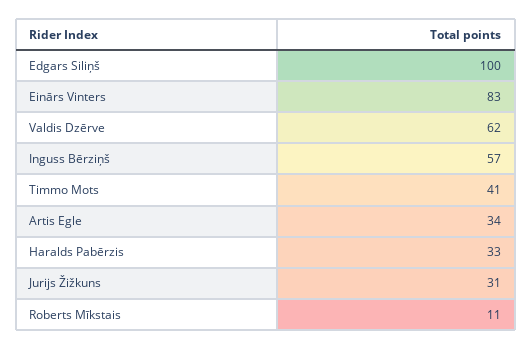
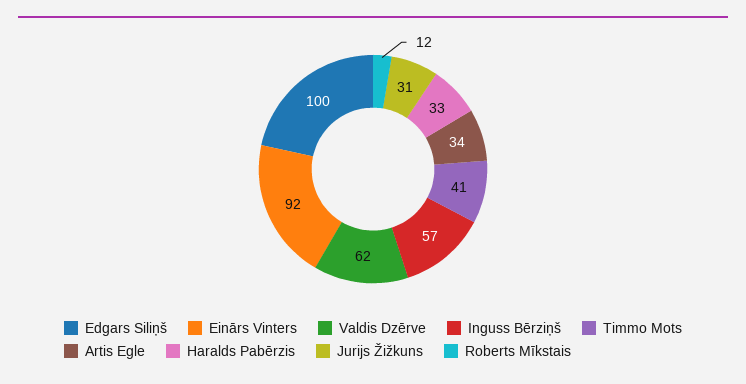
  {
    "Edgars Siliņš": 100,
-   "Einārs Vinters": 83,
+   "Einārs Vinters": 92,
    "Valdis Dzērve": 62,
    "Inguss Bērziņš": 57,
    "Timmo Mots": 41,
    "Artis Egle": 34,
    "Haralds Pabērzis": 33,
    "Jurijs Žižkuns": 31,
-   "Roberts Mīkstais": 11
+   "Roberts Mīkstais": 12
  }

